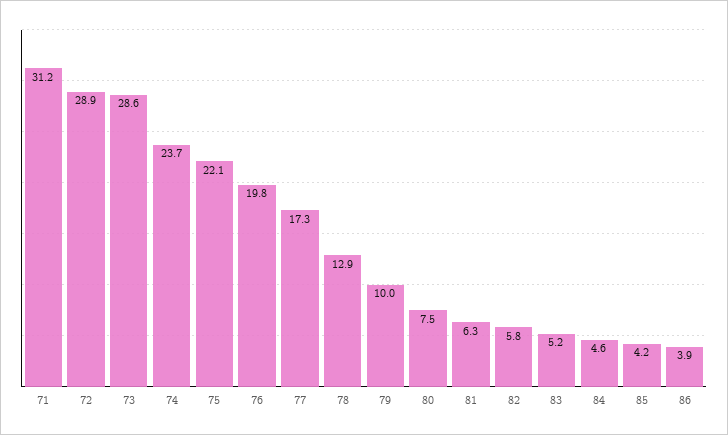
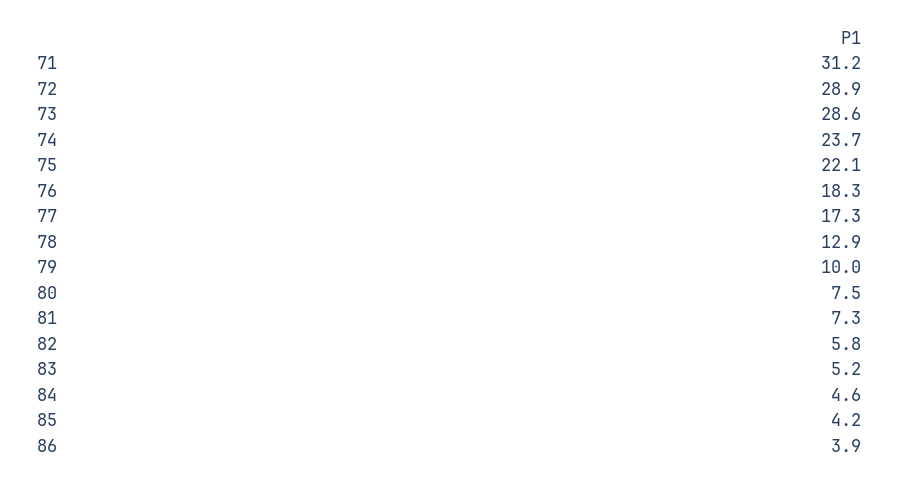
  {
    "71": 31.2,
    "72": 28.9,
    "73": 28.6,
    "74": 23.7,
    "75": 22.1,
-   "76": 19.8,
+   "76": 18.3,
    "77": 17.3,
    "78": 12.9,
    "79": 10,
    "80": 7.5,
-   "81": 6.3,
+   "81": 7.3,
    "82": 5.8,
    "83": 5.2,
    "84": 4.6,
    "85": 4.2,
    "86": 3.9
  }

